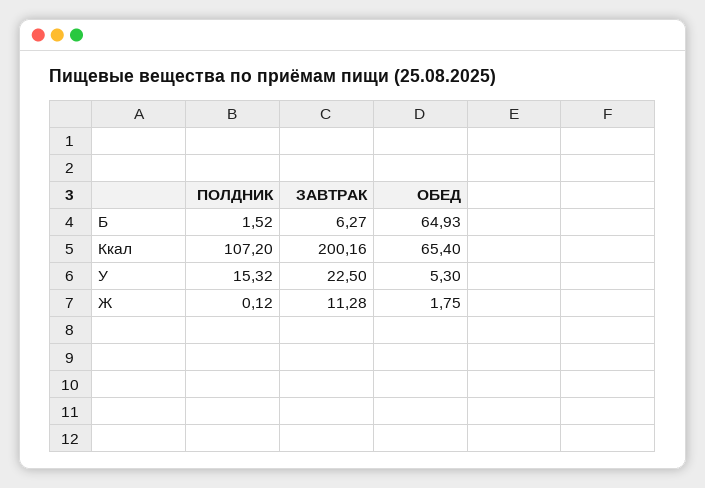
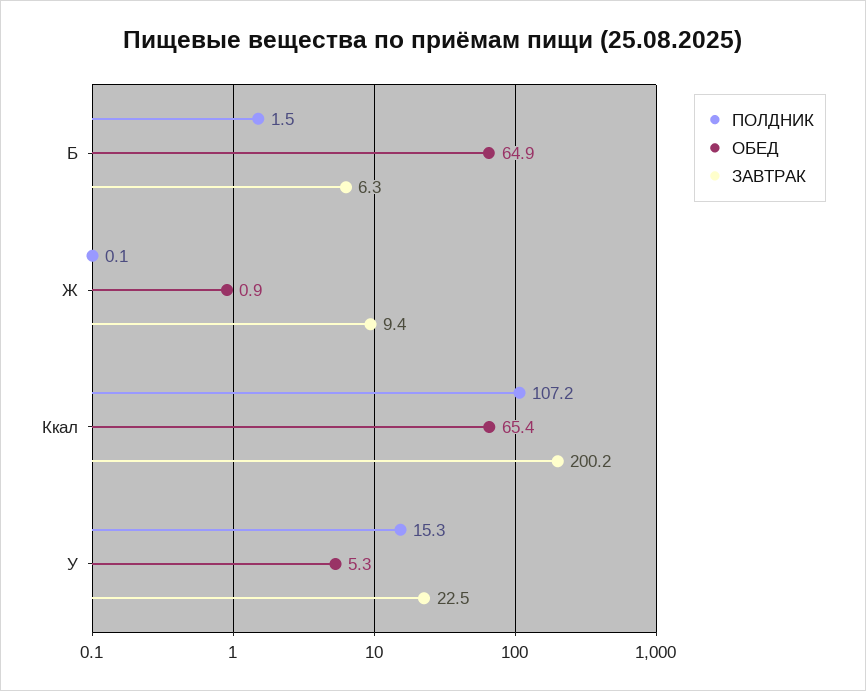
  {
    "ПОЛДНИК": {
      "Б": 1.52,
      "Ккал": 107.2,
      "У": 15.32,
      "Ж": 0.12
    },
    "ЗАВТРАК": {
      "Б": 6.27,
      "Ккал": 200.16,
      "У": 22.5,
-     "Ж": 11.28
+     "Ж": 9.4
    },
    "ОБЕД": {
      "Б": 64.93,
      "Ккал": 65.4,
      "У": 5.3,
-     "Ж": 1.75
+     "Ж": 0.9
    }
  }

